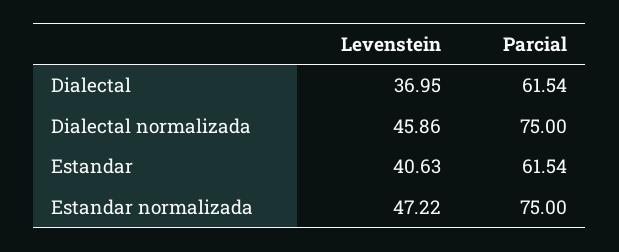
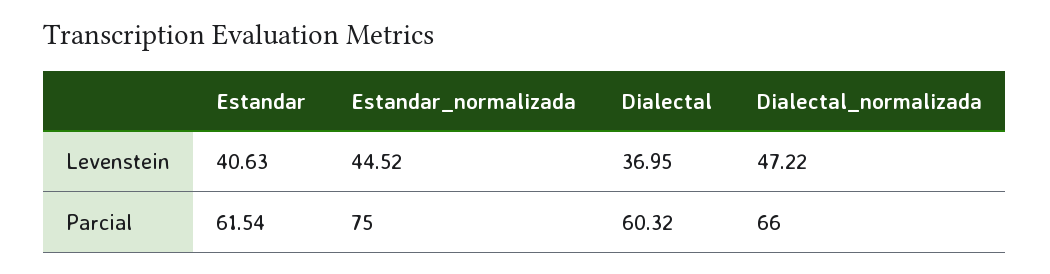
  {
    "Levenstein": {
      "Dialectal": 36.95,
-     "Dialectal normalizada": 45.86,
+     "Dialectal normalizada": 47.22,
      "Estandar": 40.63,
-     "Estandar normalizada": 47.22
+     "Estandar normalizada": 44.52
    },
    "Parcial": {
-     "Dialectal": 61.54,
+     "Dialectal": 60.32,
-     "Dialectal normalizada": 75,
+     "Dialectal normalizada": 66,
      "Estandar": 61.54,
      "Estandar normalizada": 75
    }
  }

